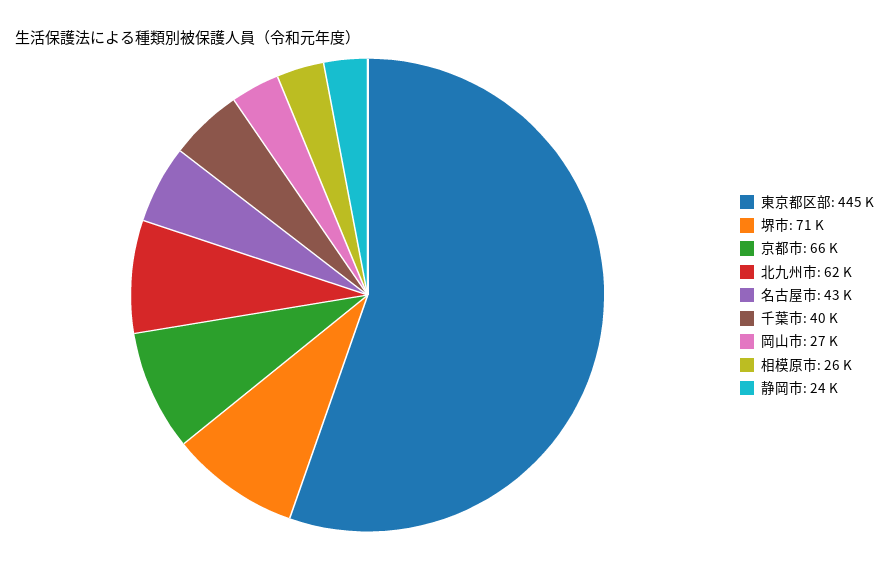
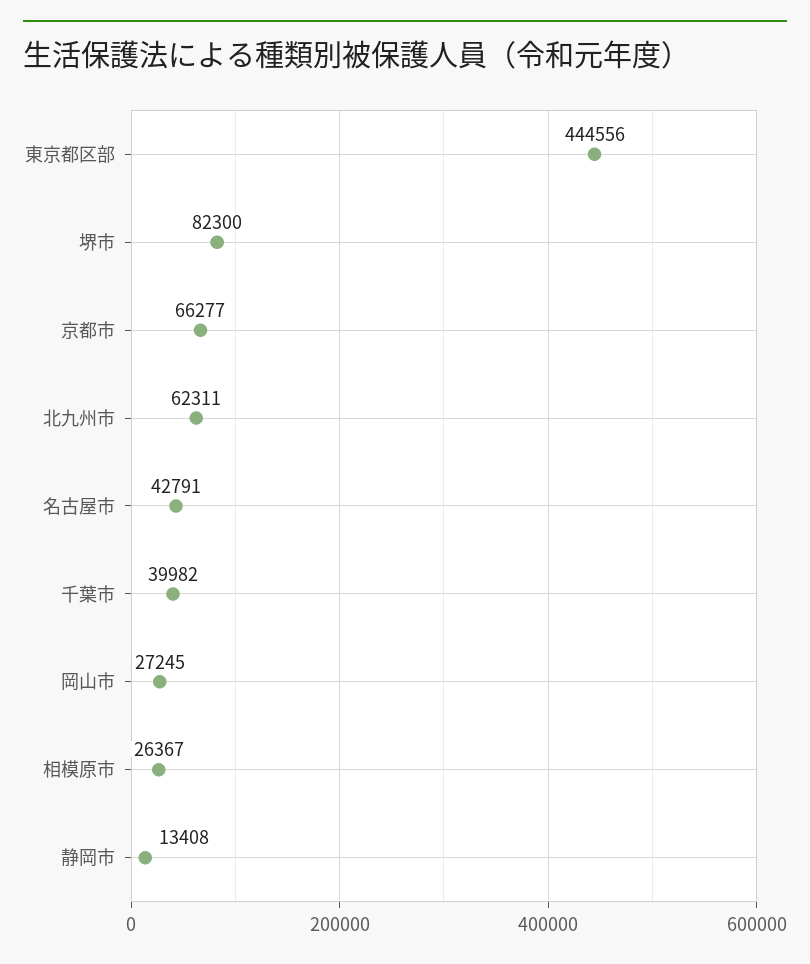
  {
    "東京都区部": 444556,
-   "堺市": 71000,
+   "堺市": 82300,
    "京都市": 66277,
    "北九州市": 62311,
    "名古屋市": 42791,
    "千葉市": 39982,
    "岡山市": 27245,
    "相模原市": 26367,
-   "静岡市": 24000
+   "静岡市": 13408
  }

